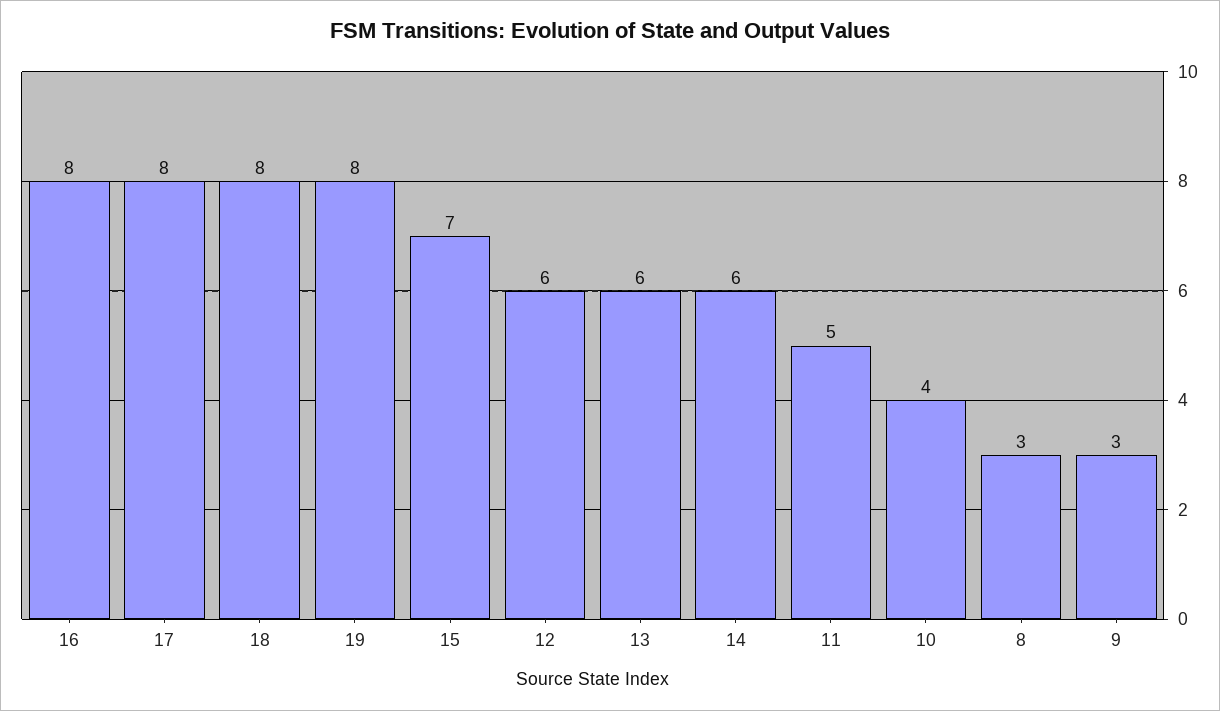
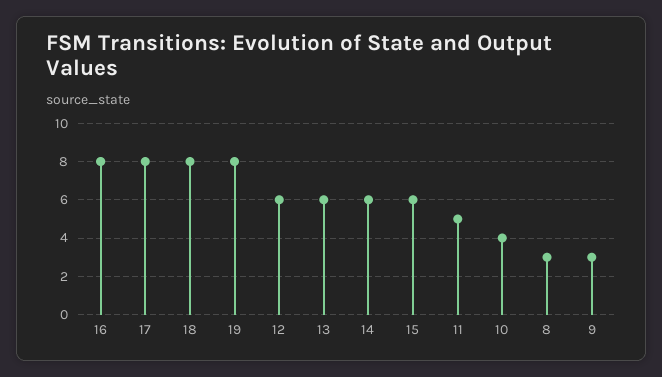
  {
    "16": 8,
    "17": 8,
    "18": 8,
    "19": 8,
-   "15": 7,
+   "15": 6,
    "12": 6,
    "13": 6,
    "14": 6,
    "11": 5,
    "10": 4,
    "8": 3,
    "9": 3
  }

